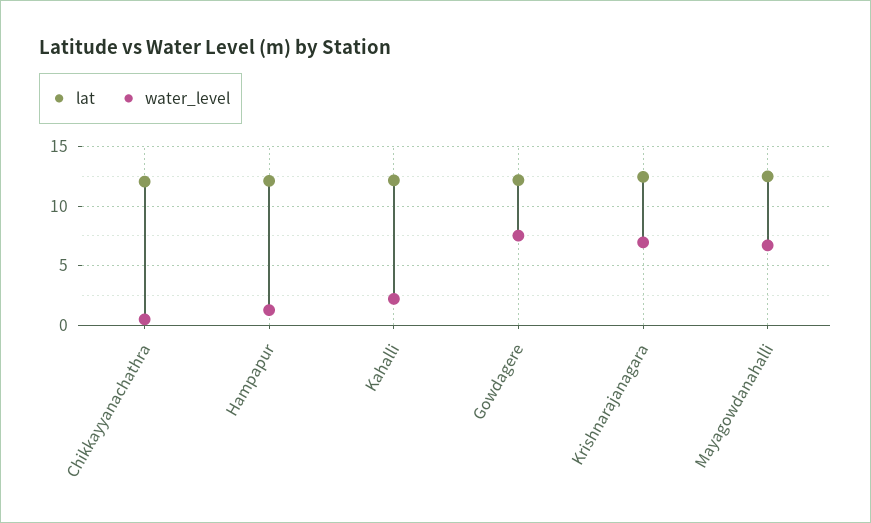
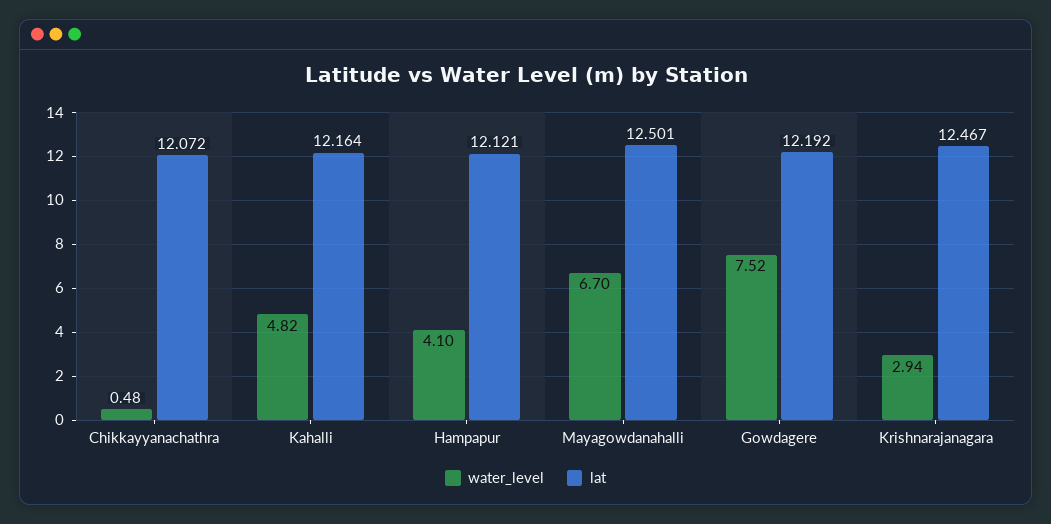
  {
    "lat": {
      "Chikkayyanachathra": 12.072,
      "Hampapur": 12.121,
      "Kahalli": 12.164,
      "Gowdagere": 12.192,
      "Krishnarajanagara": 12.467,
      "Mayagowdanahalli": 12.501
    },
    "water_level": {
      "Chikkayyanachathra": 0.48,
-     "Hampapur": 1,
+     "Hampapur": 4.1,
-     "Kahalli": 2,
+     "Kahalli": 4.82,
      "Gowdagere": 7.52,
-     "Krishnarajanagara": 7,
+     "Krishnarajanagara": 2.94,
      "Mayagowdanahalli": 6.7
    }
  }

